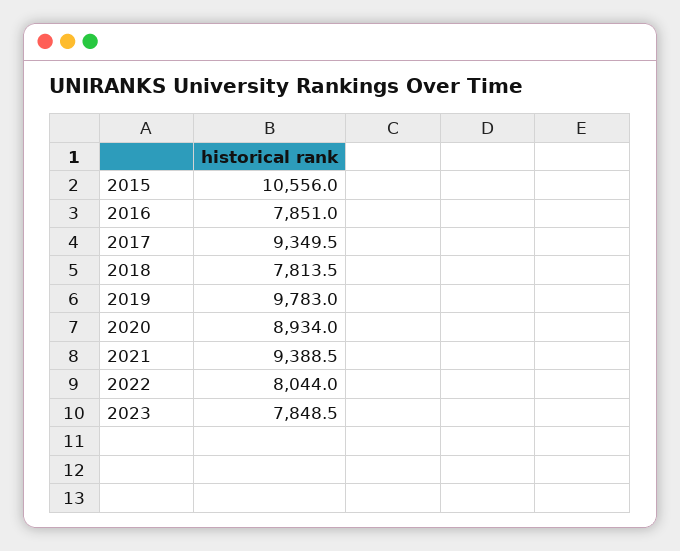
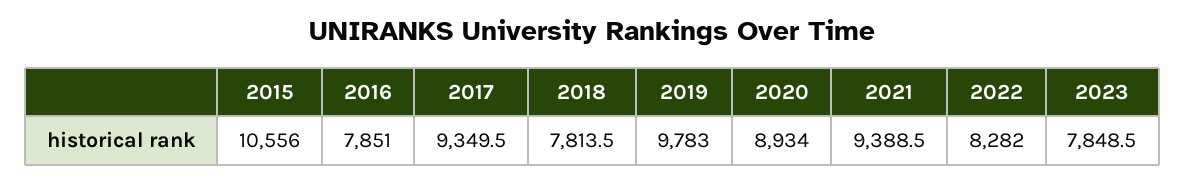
  {
    "2015": 10556,
    "2016": 7851,
    "2017": 9349.5,
    "2018": 7813.5,
    "2019": 9783,
    "2020": 8934,
    "2021": 9388.5,
-   "2022": 8044,
+   "2022": 8282,
    "2023": 7848.5
  }

